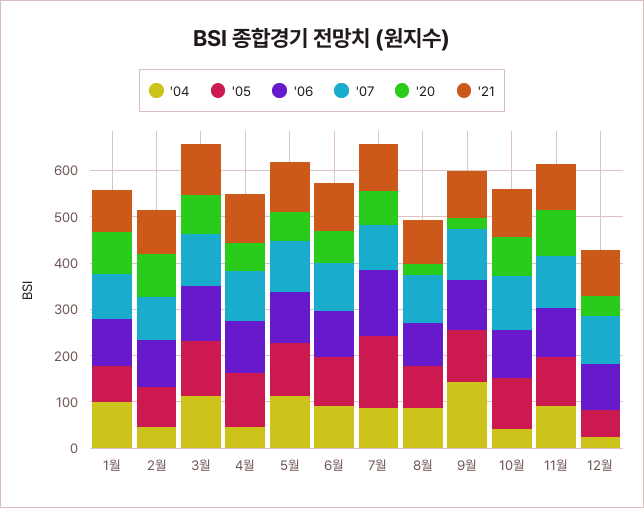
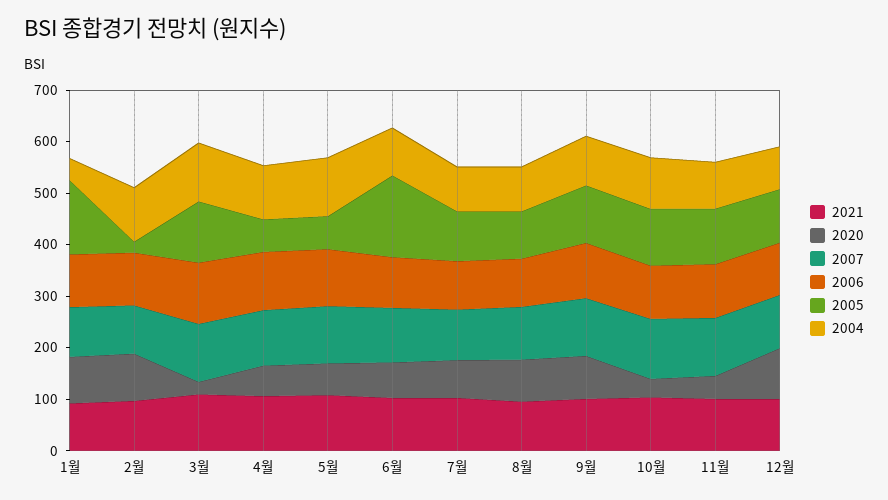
  {
    "'04": {
-     "1월": 100,
+     "1월": 40,
-     "2월": 40,
+     "2월": 100,
      "3월": 120,
-     "4월": 40,
+     "4월": 100,
      "5월": 120,
      "6월": 100,
      "7월": 80,
      "8월": 80,
-     "9월": 140,
+     "9월": 100,
-     "10월": 40,
+     "10월": 100,
      "11월": 100,
-     "12월": 20
+     "12월": 80
    },
    "'05": {
-     "1월": 80,
+     "1월": 140,
-     "2월": 80,
+     "2월": 20,
      "3월": 120,
-     "4월": 120,
+     "4월": 60,
-     "5월": 120,
+     "5월": 60,
-     "6월": 100,
+     "6월": 160,
-     "7월": 160,
+     "7월": 100,
      "8월": 100,
      "9월": 120,
      "10월": 120,
      "11월": 100,
-     "12월": 60
+     "12월": 100
    },
    "'06": {
      "1월": 100,
      "2월": 100,
      "3월": 120,
      "4월": 120,
      "5월": 120,
      "6월": 100,
-     "7월": 140,
+     "7월": 100,
      "8월": 100,
      "9월": 100,
      "10월": 100,
      "11월": 100,
      "12월": 100
    },
    "'07": {
      "1월": 100,
      "2월": 100,
      "3월": 120,
      "4월": 100,
      "5월": 120,
      "6월": 100,
      "7월": 100,
      "8월": 100,
      "9월": 120,
      "10월": 120,
      "11월": 120,
      "12월": 100
    },
    "'20": {
      "1월": 100,
      "2월": 100,
-     "3월": 80,
+     "3월": 20,
      "4월": 60,
      "5월": 60,
      "6월": 60,
      "7월": 80,
-     "8월": 20,
+     "8월": 80,
-     "9월": 20,
+     "9월": 80,
-     "10월": 80,
+     "10월": 40,
-     "11월": 100,
+     "11월": 40,
-     "12월": 40
+     "12월": 100
    },
    "'21": {
      "1월": 100,
      "2월": 100,
      "3월": 100,
      "4월": 100,
      "5월": 100,
      "6월": 100,
      "7월": 100,
      "8월": 100,
      "9월": 100,
      "10월": 100,
      "11월": 100,
      "12월": 100
    }
  }

